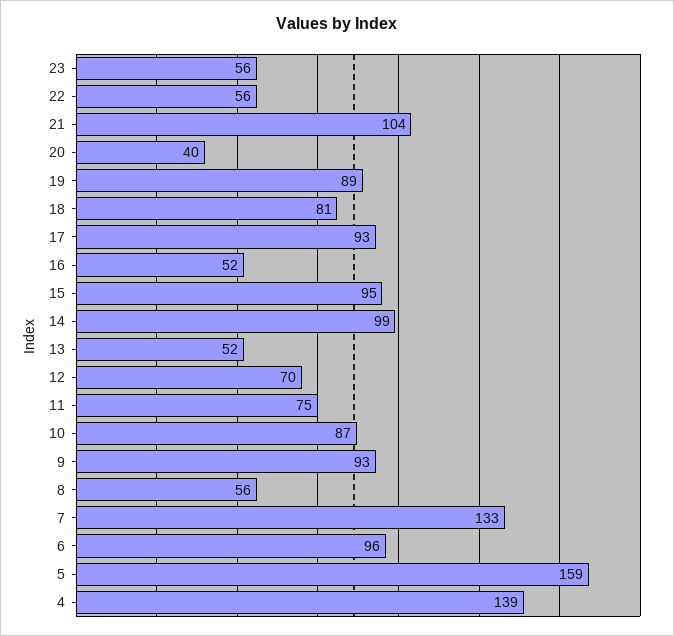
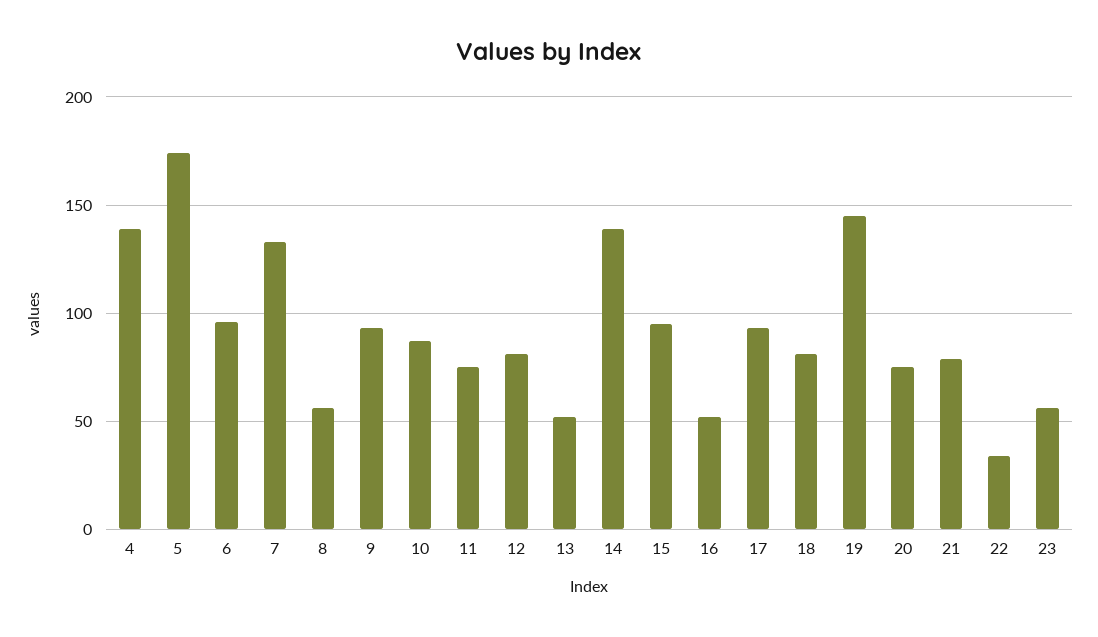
  {
    "23": 56,
-   "22": 56,
+   "22": 35,
-   "21": 104,
+   "21": 80,
-   "20": 40,
+   "20": 75,
-   "19": 89,
+   "19": 145,
    "18": 81,
    "17": 93,
    "16": 52,
    "15": 95,
-   "14": 99,
+   "14": 140,
    "13": 52,
-   "12": 70,
+   "12": 80,
    "11": 75,
    "10": 87,
    "9": 93,
    "8": 56,
    "7": 133,
    "6": 96,
-   "5": 159,
+   "5": 175,
    "4": 139
  }

